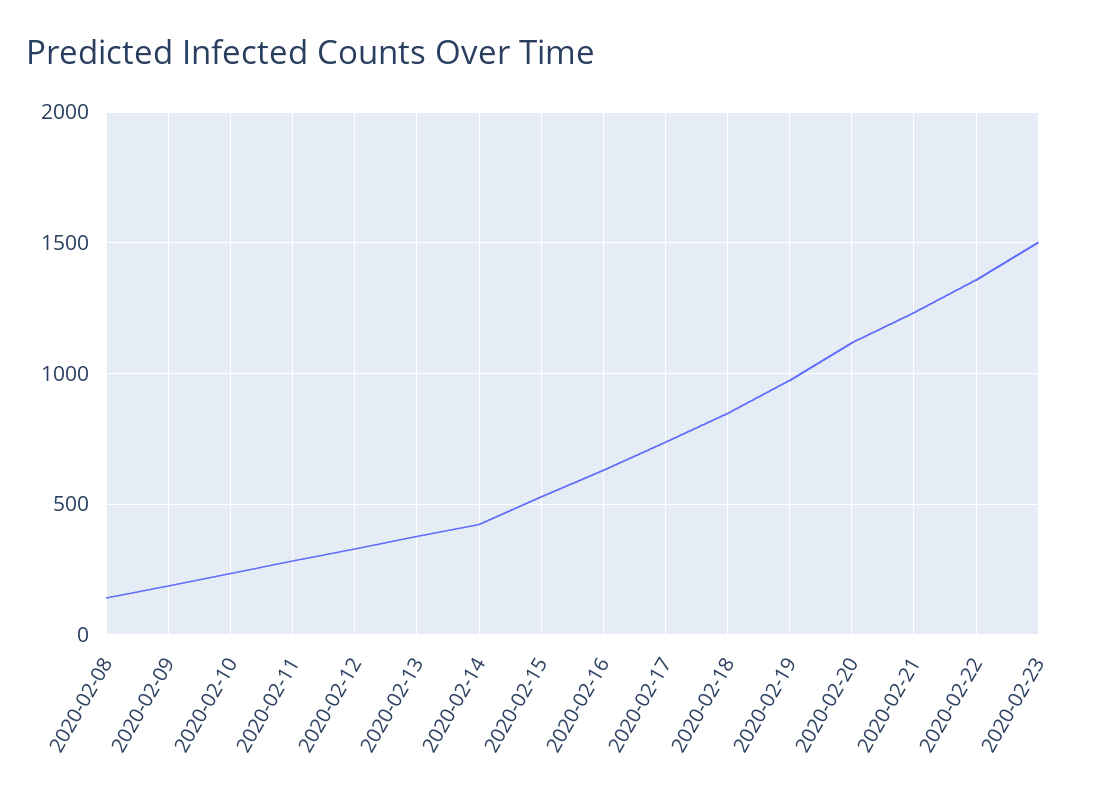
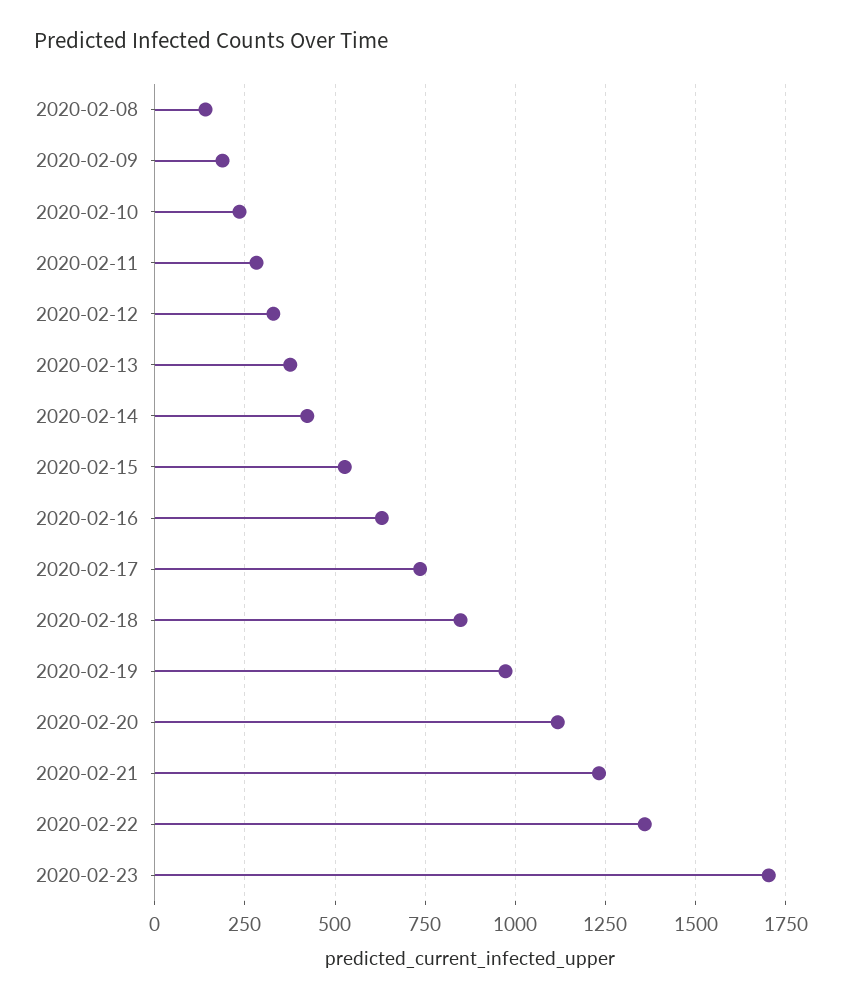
  {
    "2020-02-08": 150,
    "2020-02-09": 200,
    "2020-02-10": 225,
    "2020-02-11": 275,
    "2020-02-12": 325,
    "2020-02-13": 375,
    "2020-02-14": 425,
    "2020-02-15": 525,
    "2020-02-16": 625,
    "2020-02-17": 725,
    "2020-02-18": 850,
    "2020-02-19": 975,
    "2020-02-20": 1125,
    "2020-02-21": 1225,
    "2020-02-22": 1350,
-   "2020-02-23": 1500
+   "2020-02-23": 1700
  }

